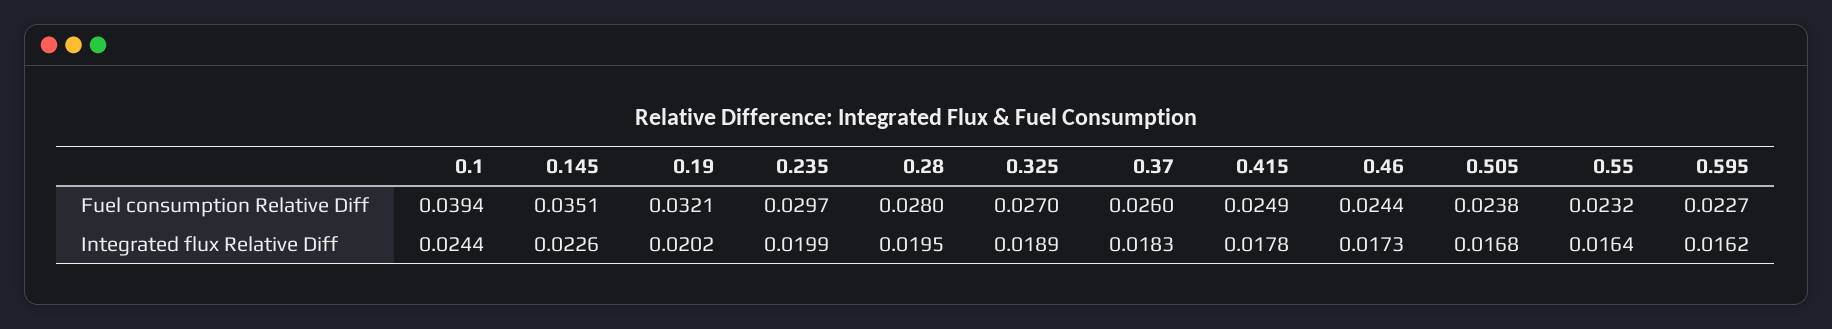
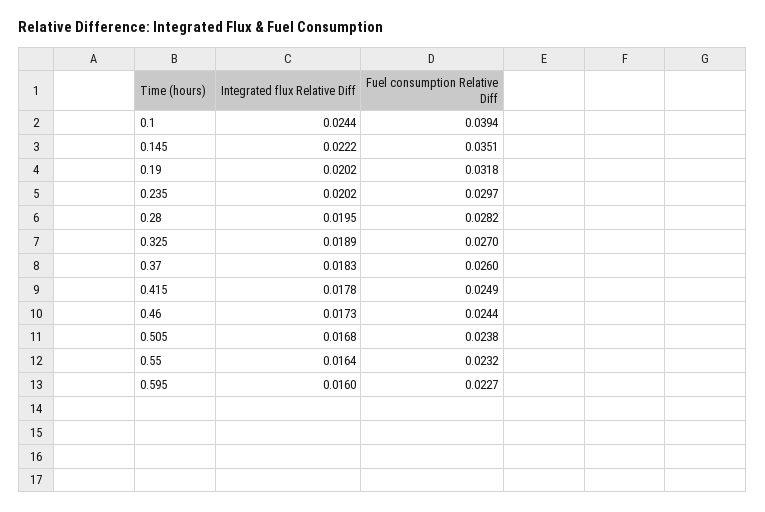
  {
    "0.1": {
      "Fuel consumption Relative Diff": 0.0394,
      "Integrated flux Relative Diff": 0.0244
    },
    "0.145": {
      "Fuel consumption Relative Diff": 0.0351,
-     "Integrated flux Relative Diff": 0.0226
+     "Integrated flux Relative Diff": 0.0222
    },
    "0.19": {
-     "Fuel consumption Relative Diff": 0.0321,
+     "Fuel consumption Relative Diff": 0.0318,
      "Integrated flux Relative Diff": 0.0202
    },
    "0.235": {
      "Fuel consumption Relative Diff": 0.0297,
-     "Integrated flux Relative Diff": 0.0199
+     "Integrated flux Relative Diff": 0.0202
    },
    "0.28": {
-     "Fuel consumption Relative Diff": 0.028,
+     "Fuel consumption Relative Diff": 0.0282,
      "Integrated flux Relative Diff": 0.0195
    },
    "0.325": {
      "Fuel consumption Relative Diff": 0.027,
      "Integrated flux Relative Diff": 0.0189
    },
    "0.37": {
      "Fuel consumption Relative Diff": 0.026,
      "Integrated flux Relative Diff": 0.0183
    },
    "0.415": {
      "Fuel consumption Relative Diff": 0.0249,
      "Integrated flux Relative Diff": 0.0178
    },
    "0.46": {
      "Fuel consumption Relative Diff": 0.0244,
      "Integrated flux Relative Diff": 0.0173
    },
    "0.505": {
      "Fuel consumption Relative Diff": 0.0238,
      "Integrated flux Relative Diff": 0.0168
    },
    "0.55": {
      "Fuel consumption Relative Diff": 0.0232,
      "Integrated flux Relative Diff": 0.0164
    },
    "0.595": {
      "Fuel consumption Relative Diff": 0.0227,
-     "Integrated flux Relative Diff": 0.0162
+     "Integrated flux Relative Diff": 0.016
    }
  }

